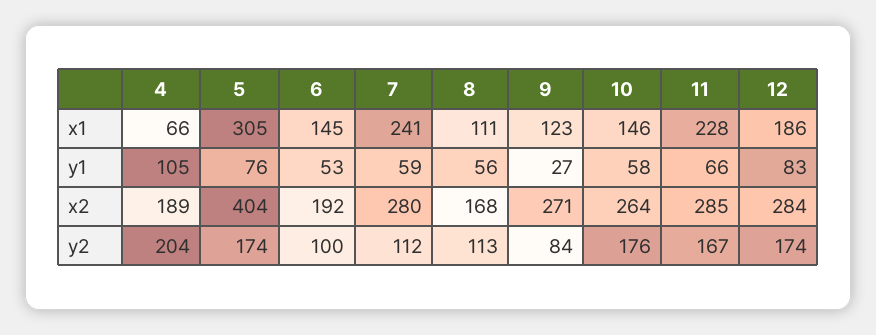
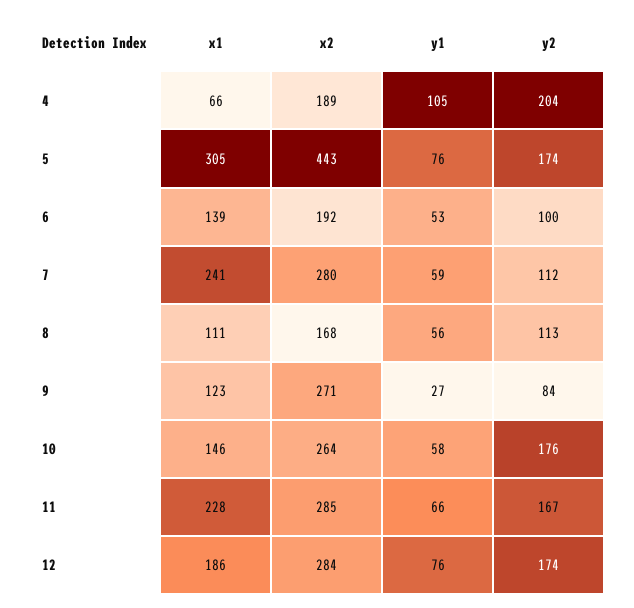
  {
    "4": {
      "x1": 66,
      "y1": 105,
      "x2": 189,
      "y2": 204
    },
    "5": {
      "x1": 305,
      "y1": 76,
-     "x2": 404,
+     "x2": 443,
      "y2": 174
    },
    "6": {
-     "x1": 145,
+     "x1": 139,
      "y1": 53,
      "x2": 192,
      "y2": 100
    },
    "7": {
      "x1": 241,
      "y1": 59,
      "x2": 280,
      "y2": 112
    },
    "8": {
      "x1": 111,
      "y1": 56,
      "x2": 168,
      "y2": 113
    },
    "9": {
      "x1": 123,
      "y1": 27,
      "x2": 271,
      "y2": 84
    },
    "10": {
      "x1": 146,
      "y1": 58,
      "x2": 264,
      "y2": 176
    },
    "11": {
      "x1": 228,
      "y1": 66,
      "x2": 285,
      "y2": 167
    },
    "12": {
      "x1": 186,
-     "y1": 83,
+     "y1": 76,
      "x2": 284,
      "y2": 174
    }
  }

